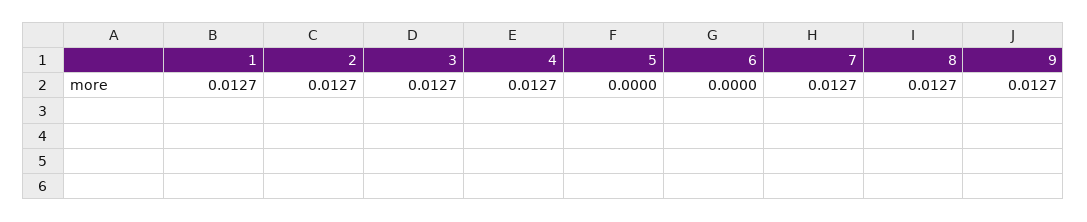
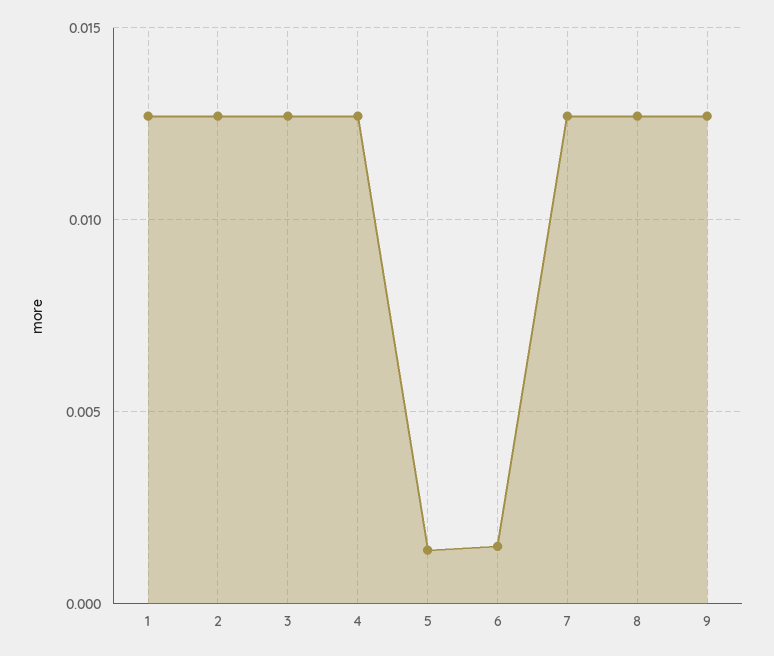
  {
    "1": 0.0127,
    "2": 0.0127,
    "3": 0.0127,
    "4": 0.0127,
-   "5": 0,
+   "5": 0.0015,
-   "6": 0,
+   "6": 0.0015,
    "7": 0.0127,
    "8": 0.0127,
    "9": 0.0127
  }

